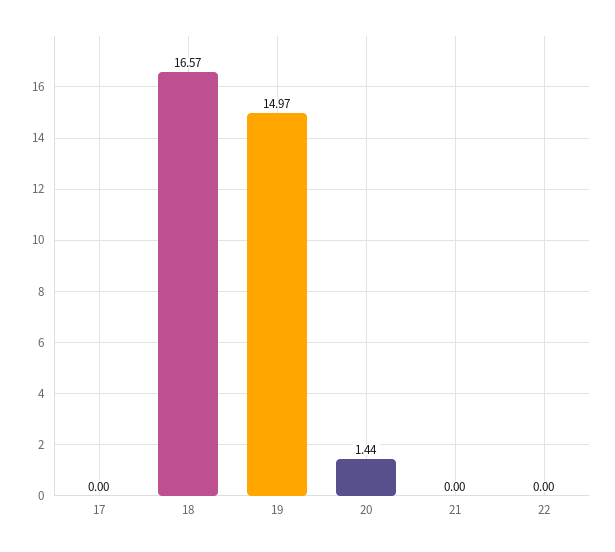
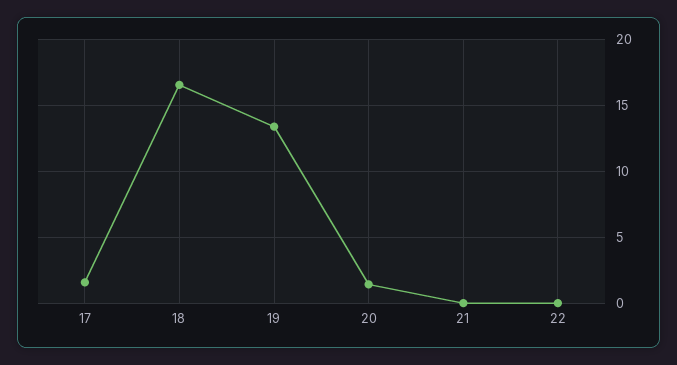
  {
-   "17": 0,
+   "17": 1.5,
    "18": 16.57,
-   "19": 14.97,
+   "19": 13.5,
    "20": 1.44,
    "21": 0,
    "22": 0
  }

